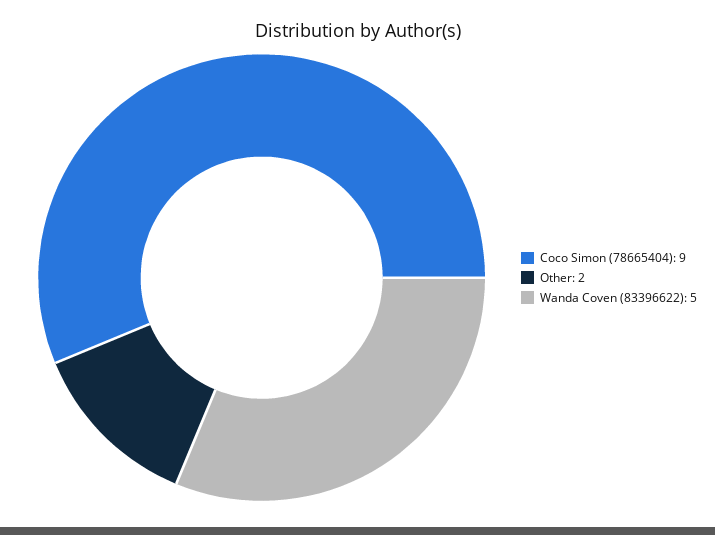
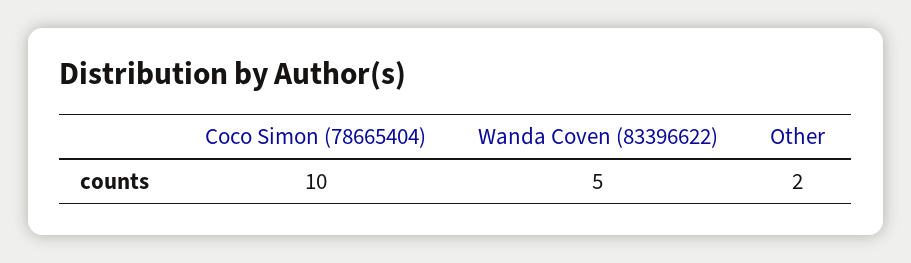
  {
-   "Coco Simon (78665404)": 9,
+   "Coco Simon (78665404)": 10,
    "Other": 2,
    "Wanda Coven (83396622)": 5
  }

